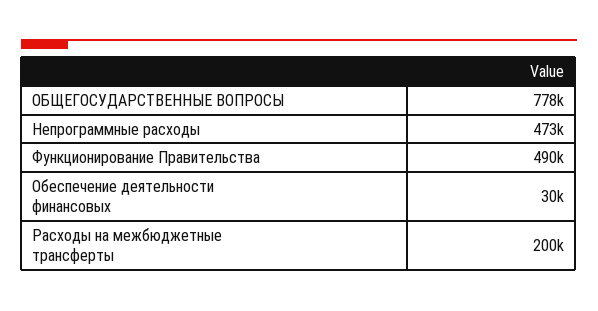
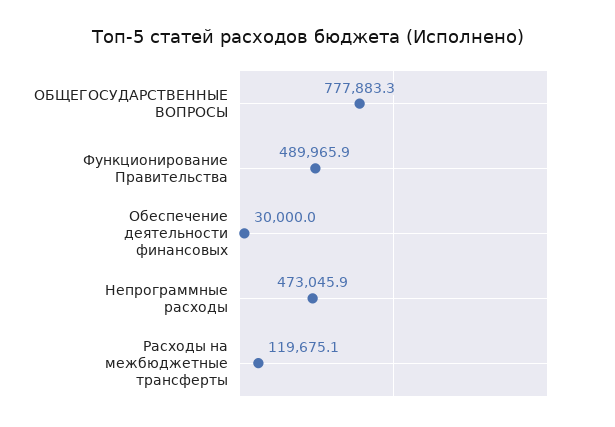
  {
    "ОБЩЕГОСУДАРСТВЕННЫЕ ВОПРОСЫ": 777883.3,
    "Непрограммные расходы": 473045.9,
    "Функционирование Правительства": 489965.9,
    "Обеспечение деятельности финансовых": 30000,
-   "Расходы на межбюджетные трансферты": 200000
+   "Расходы на межбюджетные трансферты": 119675.1
  }

